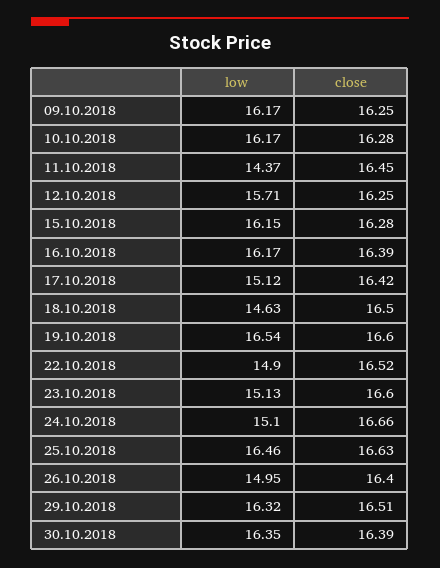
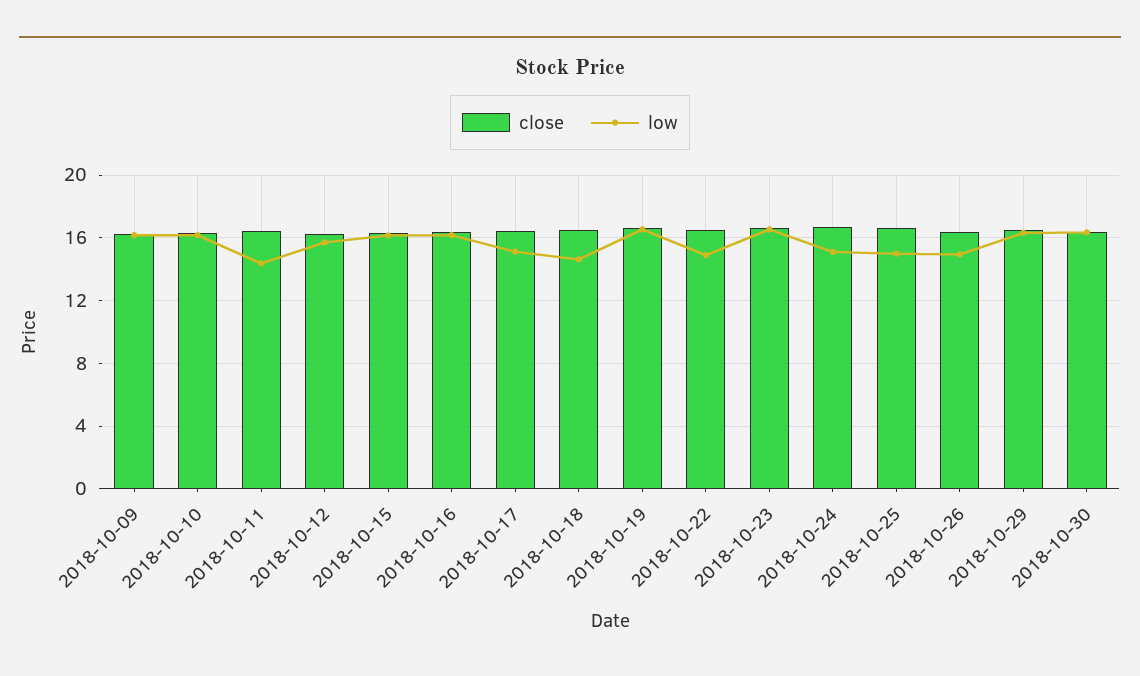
  {
    "low": {
      "09.10.2018": 16.17,
      "10.10.2018": 16.17,
      "11.10.2018": 14.37,
      "12.10.2018": 15.71,
      "15.10.2018": 16.15,
      "16.10.2018": 16.17,
      "17.10.2018": 15.12,
      "18.10.2018": 14.63,
      "19.10.2018": 16.54,
      "22.10.2018": 14.9,
-     "23.10.2018": 15.13,
+     "23.10.2018": 16.5,
      "24.10.2018": 15.1,
-     "25.10.2018": 16.46,
+     "25.10.2018": 15,
      "26.10.2018": 14.95,
      "29.10.2018": 16.32,
      "30.10.2018": 16.35
    },
    "close": {
      "09.10.2018": 16.25,
      "10.10.2018": 16.28,
      "11.10.2018": 16.45,
      "12.10.2018": 16.25,
      "15.10.2018": 16.28,
      "16.10.2018": 16.39,
      "17.10.2018": 16.42,
      "18.10.2018": 16.5,
      "19.10.2018": 16.6,
      "22.10.2018": 16.52,
      "23.10.2018": 16.6,
      "24.10.2018": 16.66,
      "25.10.2018": 16.63,
      "26.10.2018": 16.4,
      "29.10.2018": 16.51,
      "30.10.2018": 16.39
    }
  }

